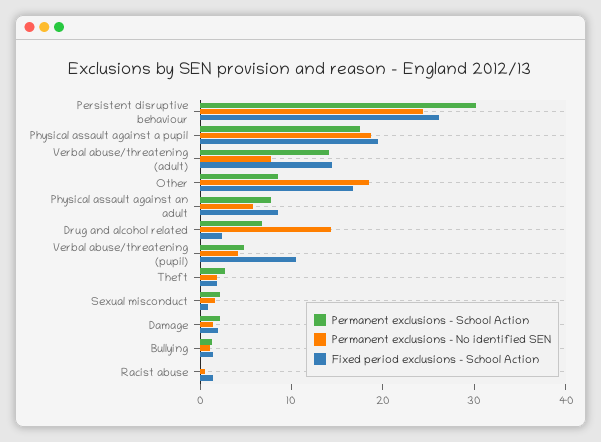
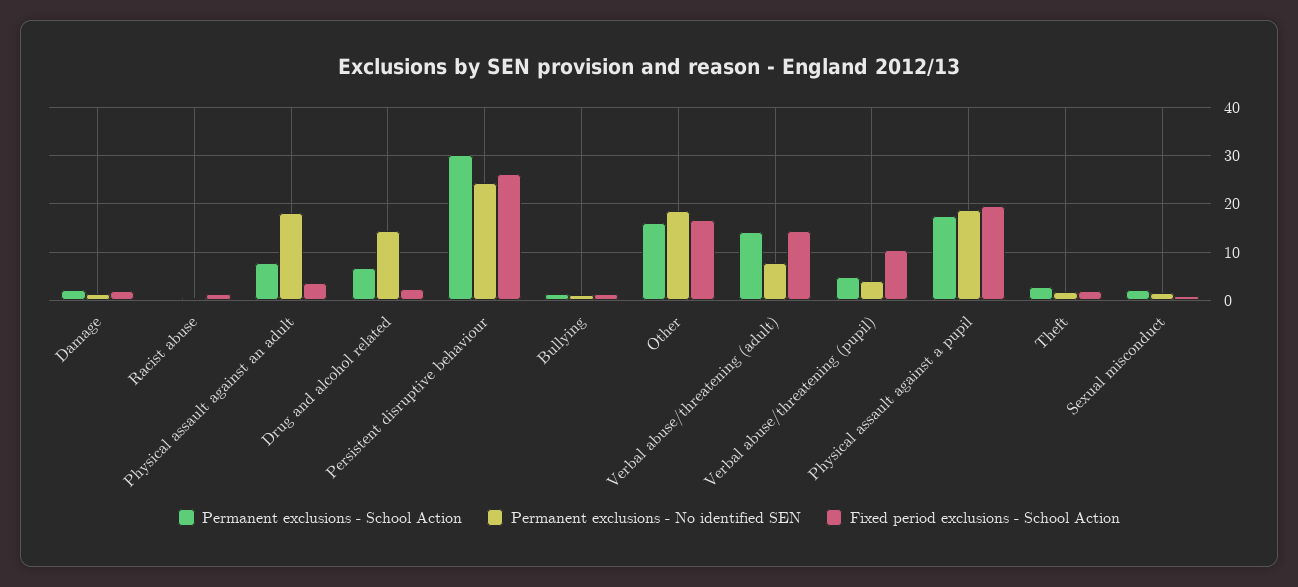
  {
    "Permanent exclusions - School Action": {
      "Persistent disruptive behaviour": 30,
      "Physical assault against a pupil": 18,
      "Verbal abuse/threatening (adult)": 14,
-     "Other": 8,
+     "Other": 16,
      "Physical assault against an adult": 8,
      "Drug and alcohol related": 6,
      "Verbal abuse/threatening (pupil)": 4,
      "Theft": 2,
      "Sexual misconduct": 2,
      "Damage": 2,
      "Bullying": 2,
      "Racist abuse": 0
    },
    "Permanent exclusions - No identified SEN": {
      "Persistent disruptive behaviour": 24,
      "Physical assault against a pupil": 18,
      "Verbal abuse/threatening (adult)": 8,
      "Other": 18,
-     "Physical assault against an adult": 6,
+     "Physical assault against an adult": 18,
      "Drug and alcohol related": 14,
      "Verbal abuse/threatening (pupil)": 4,
      "Theft": 2,
      "Sexual misconduct": 2,
      "Damage": 2,
      "Bullying": 2,
      "Racist abuse": 0
    },
    "Fixed period exclusions - School Action": {
      "Persistent disruptive behaviour": 26,
      "Physical assault against a pupil": 20,
      "Verbal abuse/threatening (adult)": 14,
      "Other": 16,
-     "Physical assault against an adult": 8,
+     "Physical assault against an adult": 4,
      "Drug and alcohol related": 2,
      "Verbal abuse/threatening (pupil)": 10,
      "Theft": 2,
      "Sexual misconduct": 0,
      "Damage": 2,
      "Bullying": 2,
      "Racist abuse": 2
    }
  }

